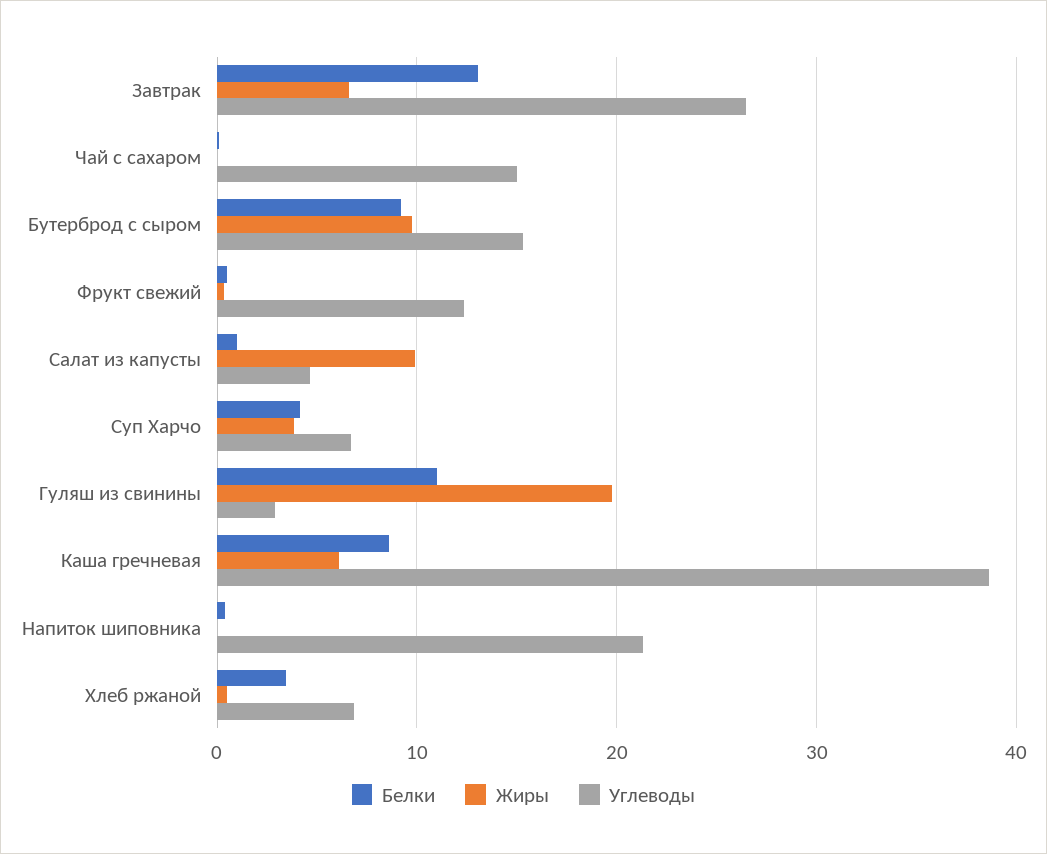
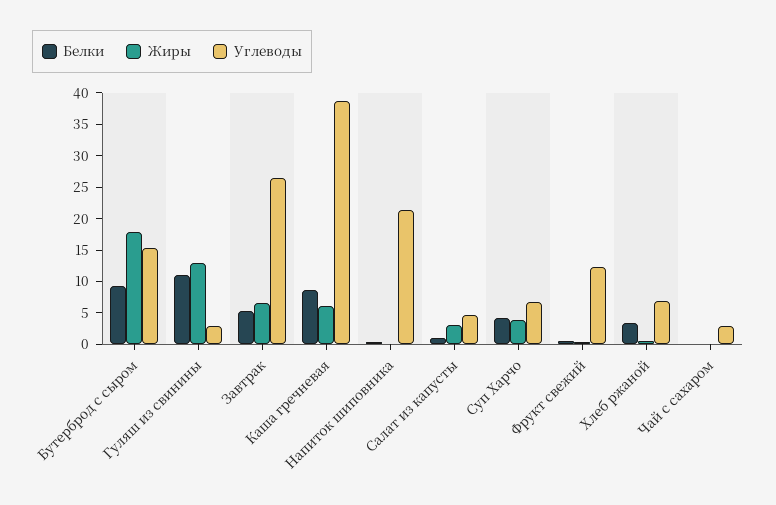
  {
    "Белки": {
-     "Завтрак": 13,
+     "Завтрак": 5,
      "Чай с сахаром": 0,
      "Бутерброд с сыром": 9,
      "Фрукт свежий": 0,
      "Салат из капусты": 1,
      "Суп Харчо": 4,
      "Гуляш из свинины": 11,
      "Каша гречневая": 9,
      "Напиток шиповника": 0,
      "Хлеб ржаной": 3
    },
    "Жиры": {
      "Завтрак": 7,
      "Чай с сахаром": 0,
-     "Бутерброд с сыром": 10,
+     "Бутерброд с сыром": 17.5,
      "Фрукт свежий": 0,
-     "Салат из капусты": 10,
+     "Салат из капусты": 2.5,
      "Суп Харчо": 4,
-     "Гуляш из свинины": 20,
+     "Гуляш из свинины": 12.5,
      "Каша гречневая": 6,
      "Напиток шиповника": 0,
      "Хлеб ржаной": 0
    },
    "Углеводы": {
      "Завтрак": 26,
-     "Чай с сахаром": 15,
+     "Чай с сахаром": 2.5,
      "Бутерброд с сыром": 15,
      "Фрукт свежий": 12,
      "Салат из капусты": 5,
      "Суп Харчо": 7,
      "Гуляш из свинины": 3,
      "Каша гречневая": 39,
      "Напиток шиповника": 21,
      "Хлеб ржаной": 7
    }
  }

